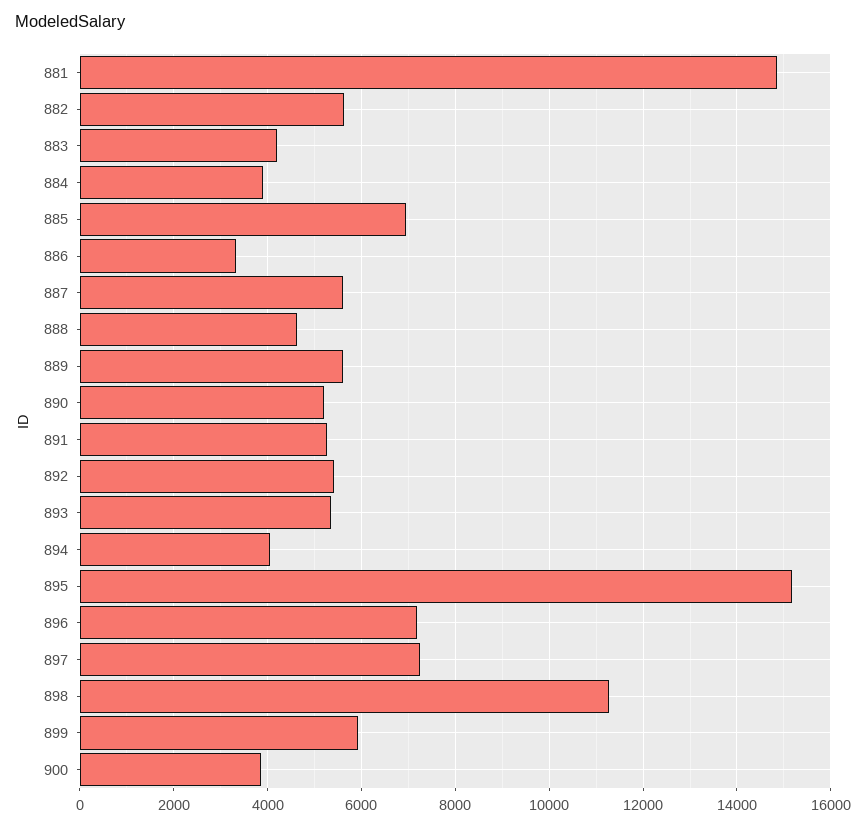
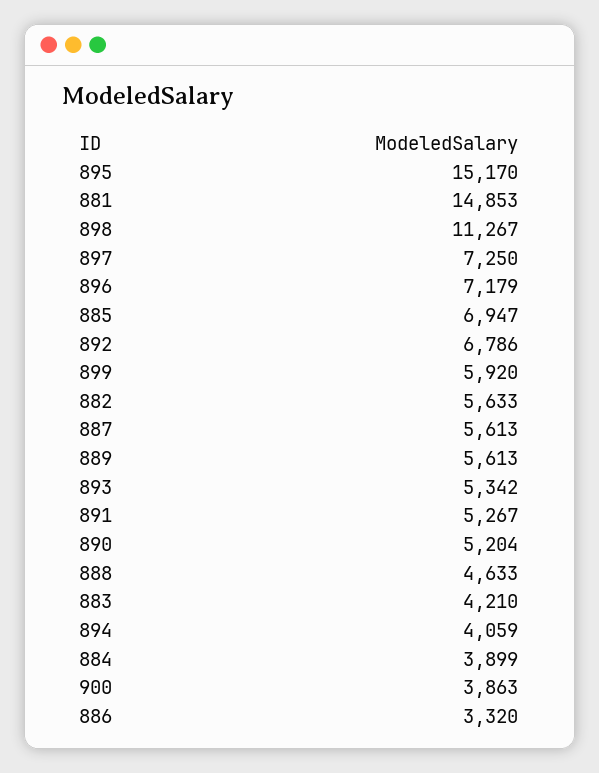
  {
    "881": 14853,
    "882": 5633,
    "883": 4210,
    "884": 3899,
    "885": 6947,
    "886": 3320,
    "887": 5613,
    "888": 4633,
    "889": 5613,
    "890": 5204,
    "891": 5267,
-   "892": 5400,
+   "892": 6786,
    "893": 5342,
    "894": 4059,
    "895": 15170,
    "896": 7179,
    "897": 7250,
    "898": 11267,
    "899": 5920,
    "900": 3863
  }

